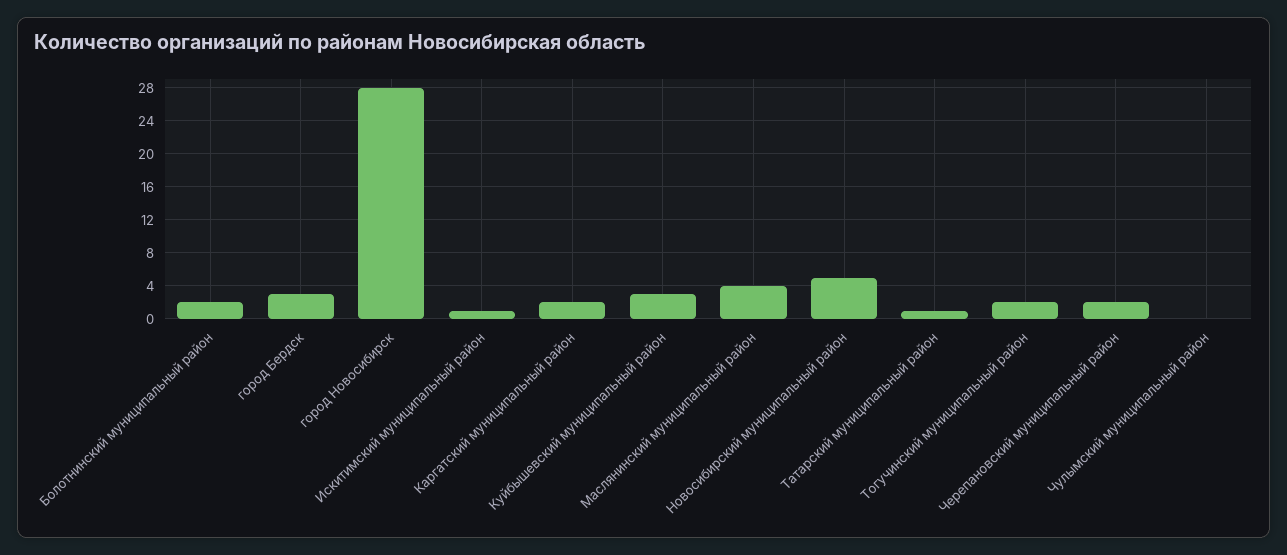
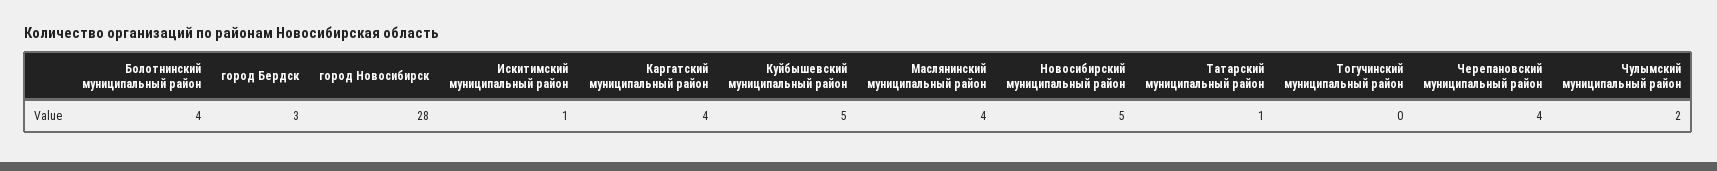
  {
-   "Болотнинский муниципальный район": 2,
+   "Болотнинский муниципальный район": 4,
    "город Бердск": 3,
    "город Новосибирск": 28,
    "Искитимский муниципальный район": 1,
-   "Каргатский муниципальный район": 2,
+   "Каргатский муниципальный район": 4,
-   "Куйбышевский муниципальный район": 3,
+   "Куйбышевский муниципальный район": 5,
    "Маслянинский муниципальный район": 4,
    "Новосибирский муниципальный район": 5,
    "Татарский муниципальный район": 1,
-   "Тогучинский муниципальный район": 2,
+   "Тогучинский муниципальный район": 0,
-   "Черепановский муниципальный район": 2,
+   "Черепановский муниципальный район": 4,
-   "Чулымский муниципальный район": 0
+   "Чулымский муниципальный район": 2
  }

